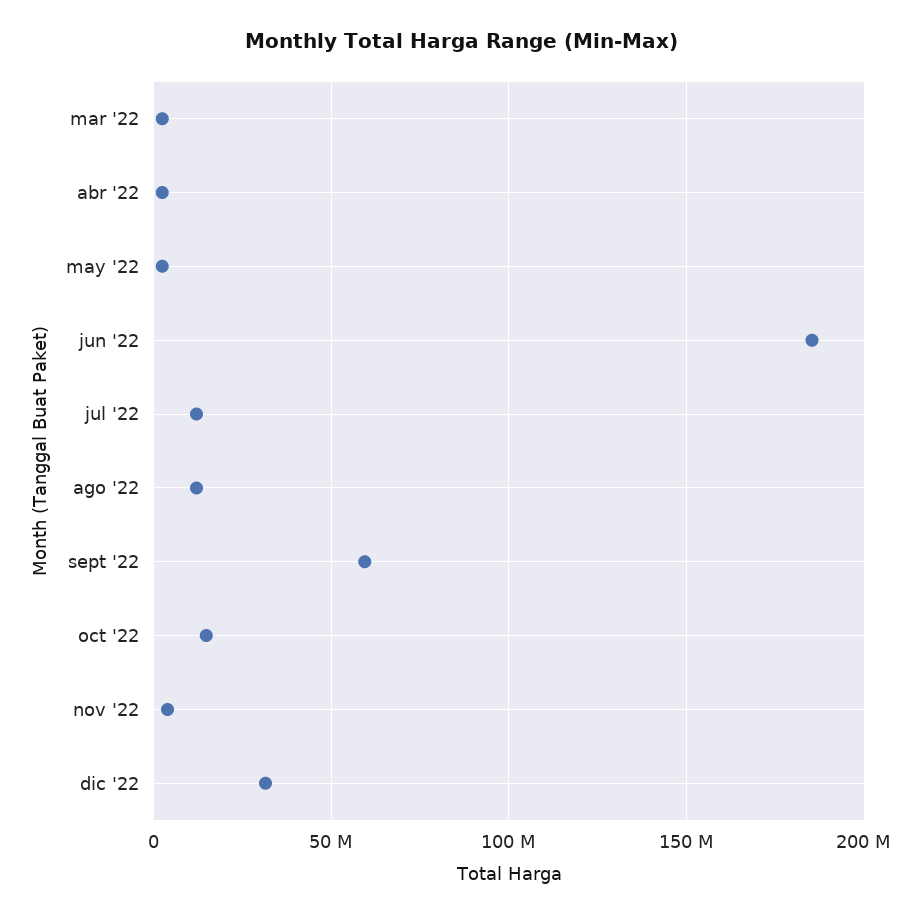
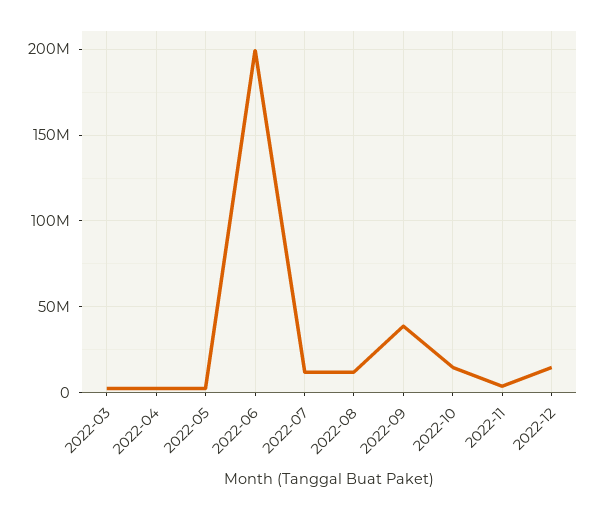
  {
    "mar '22": 0,
    "abr '22": 0,
    "may '22": 0,
-   "jun '22": 185000000,
+   "jun '22": 200000000,
    "jul '22": 10000000,
    "ago '22": 10000000,
-   "sept '22": 60000000,
+   "sept '22": 40000000,
    "oct '22": 15000000,
    "nov '22": 5000000,
-   "dic '22": 30000000
+   "dic '22": 15000000
  }

